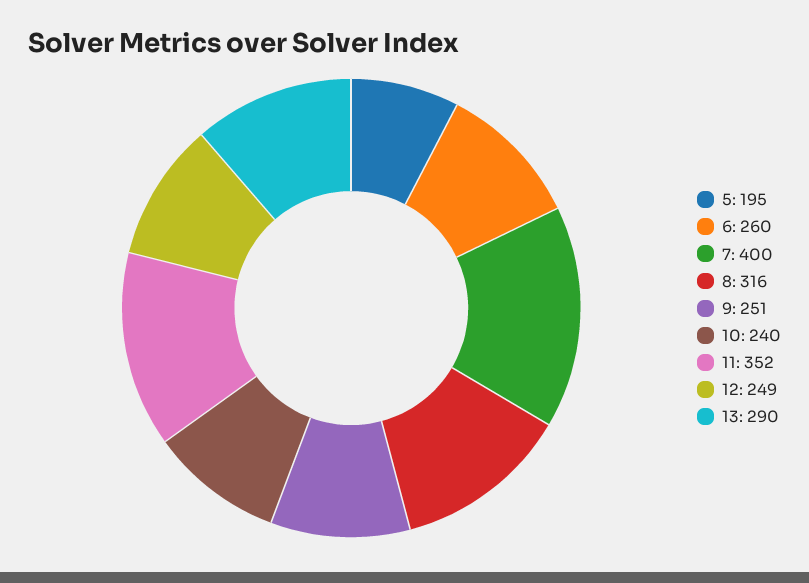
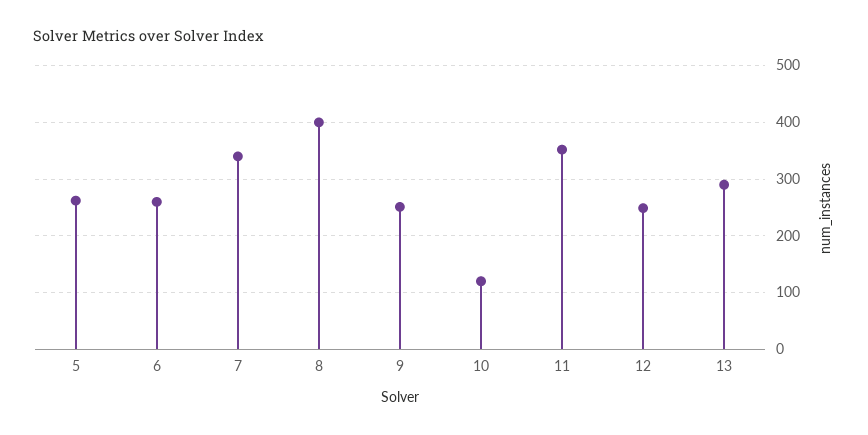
  {
-   "5": 195,
+   "5": 260,
    "6": 260,
-   "7": 400,
+   "7": 340,
-   "8": 316,
+   "8": 400,
    "9": 251,
-   "10": 240,
+   "10": 120,
    "11": 352,
    "12": 249,
    "13": 290
  }

